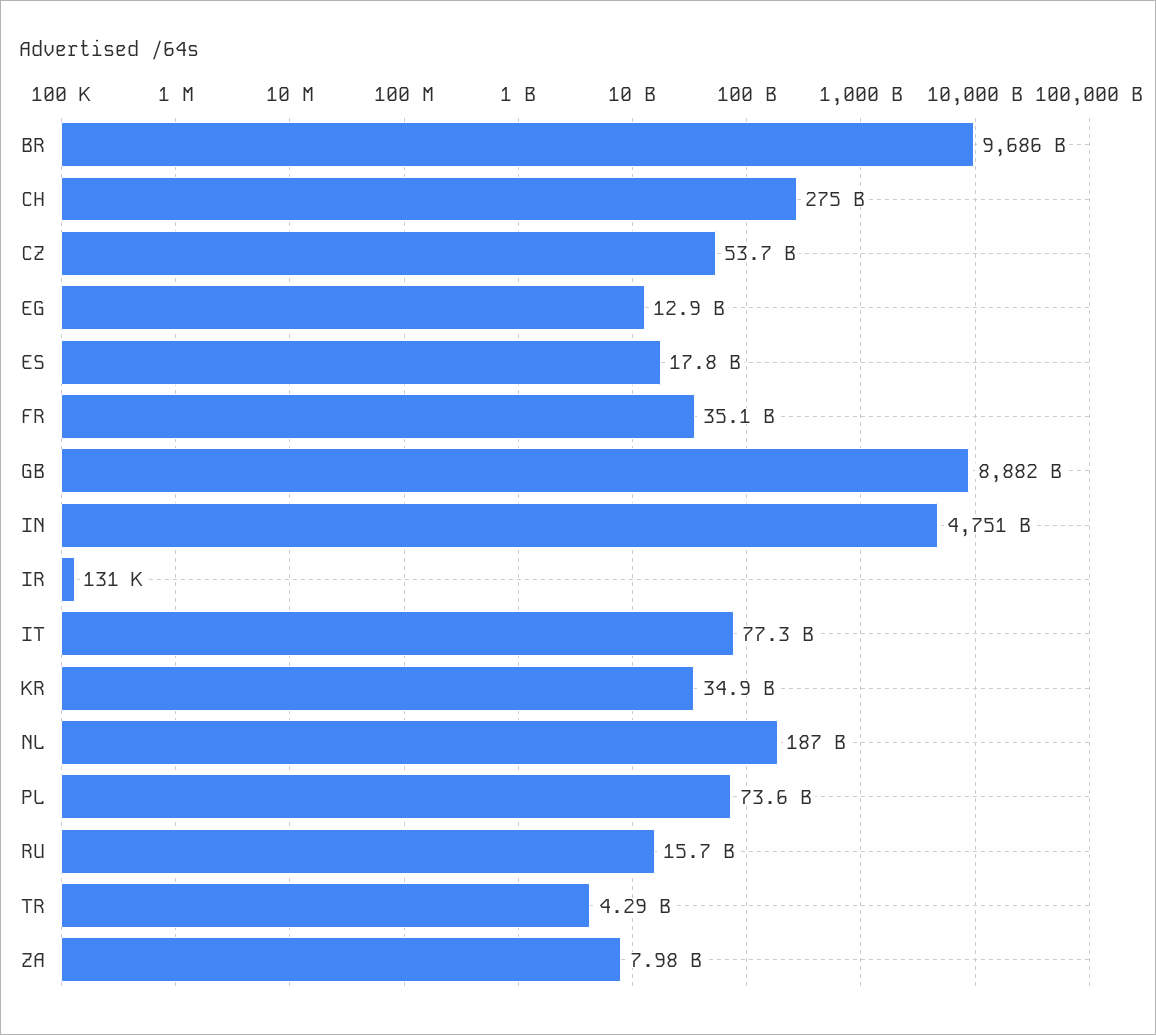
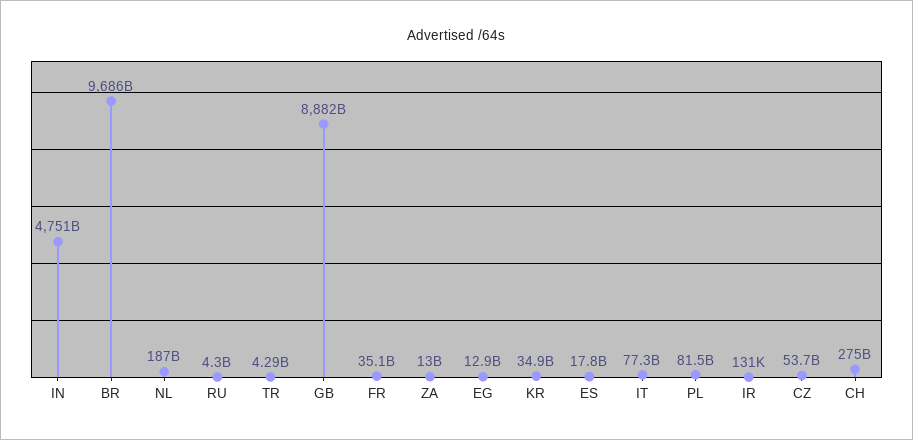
  {
    "BR": 9686000000000,
    "CH": 275000000000,
    "CZ": 53700000000,
    "EG": 12900000000,
    "ES": 17800000000,
    "FR": 35100000000,
    "GB": 8882000000000,
    "IN": 4751000000000,
    "IR": 131000,
    "IT": 77300000000,
    "KR": 34900000000,
    "NL": 187000000000,
-   "PL": 73600000000,
+   "PL": 81500000000,
-   "RU": 15700000000,
+   "RU": 4300000000,
    "TR": 4290000000,
-   "ZA": 7980000000
+   "ZA": 13000000000
  }

